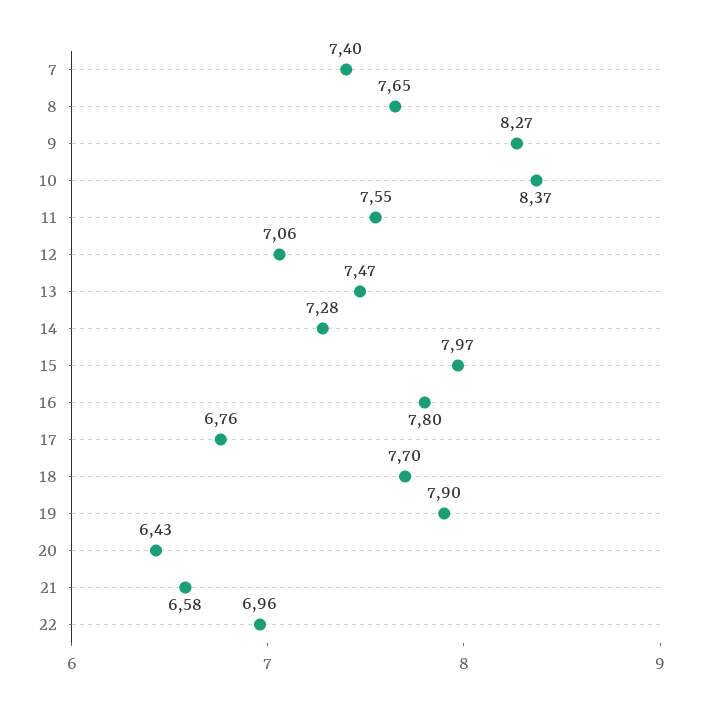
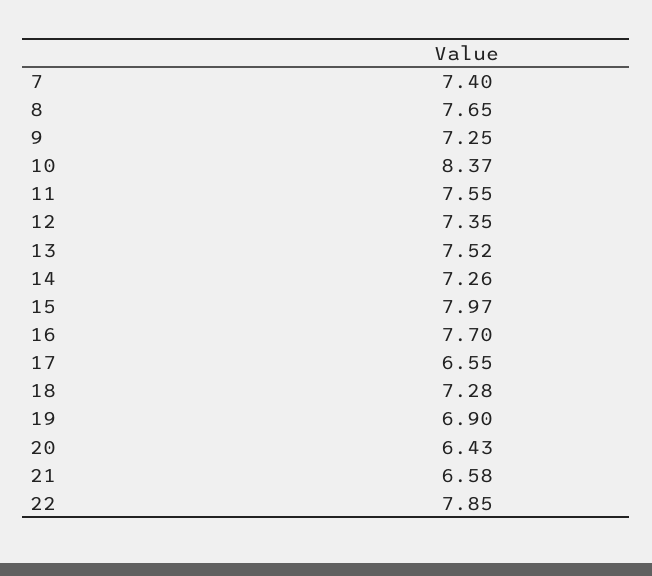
  {
    "7": 7.4,
    "8": 7.65,
-   "9": 8.27,
+   "9": 7.25,
    "10": 8.37,
    "11": 7.55,
-   "12": 7.06,
+   "12": 7.35,
-   "13": 7.47,
+   "13": 7.52,
-   "14": 7.28,
+   "14": 7.26,
    "15": 7.97,
-   "16": 7.8,
+   "16": 7.7,
-   "17": 6.76,
+   "17": 6.55,
-   "18": 7.7,
+   "18": 7.28,
-   "19": 7.9,
+   "19": 6.9,
    "20": 6.43,
    "21": 6.58,
-   "22": 6.96
+   "22": 7.85
  }

